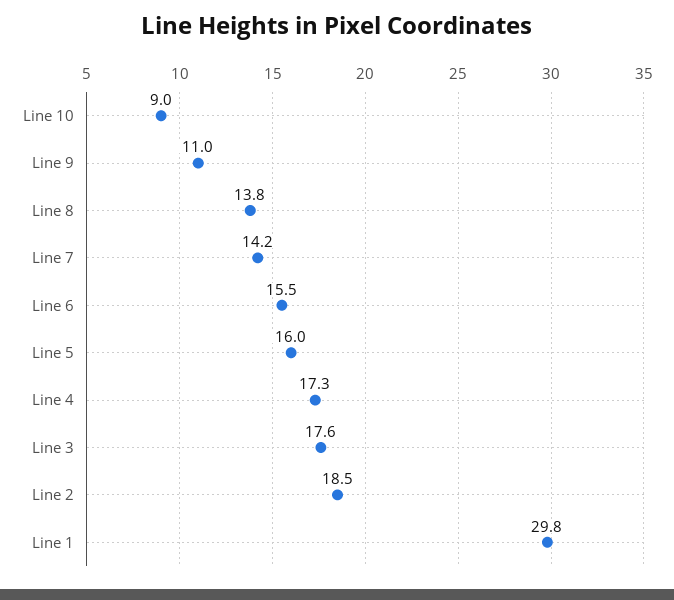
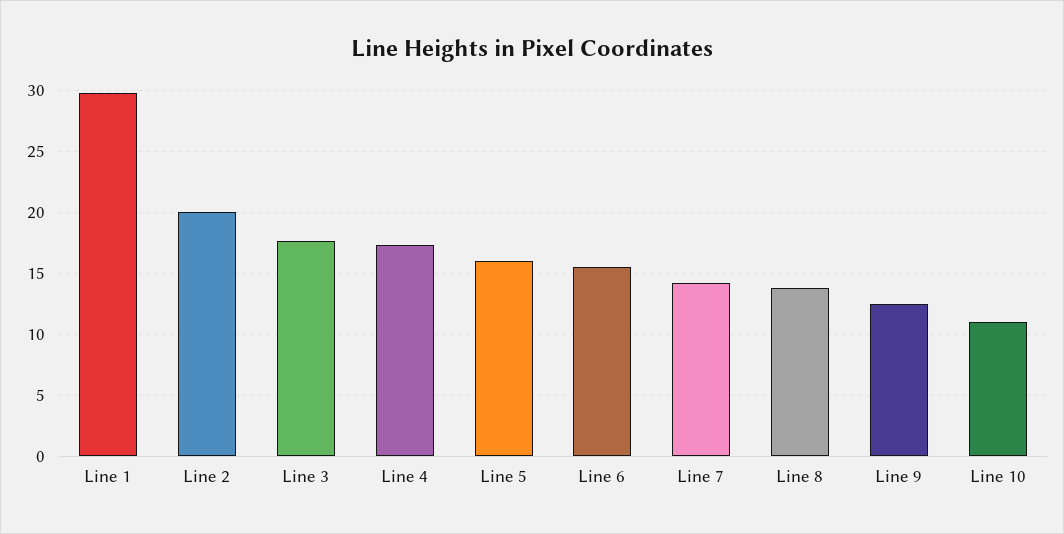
  {
-   "Line 10": 9,
+   "Line 10": 11,
-   "Line 9": 11,
+   "Line 9": 12.5,
    "Line 8": 13.8,
    "Line 7": 14.2,
    "Line 6": 15.5,
    "Line 5": 16,
    "Line 4": 17.3,
    "Line 3": 17.6,
-   "Line 2": 18.5,
+   "Line 2": 20,
    "Line 1": 29.8
  }

